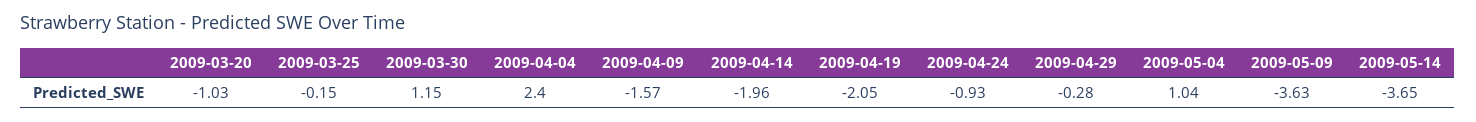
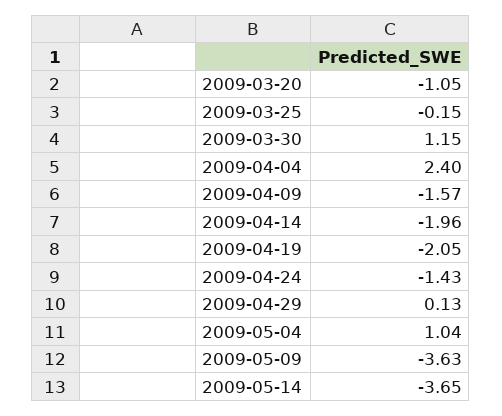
  {
-   "2009-03-20": -1.03,
+   "2009-03-20": -1.05,
    "2009-03-25": -0.15,
    "2009-03-30": 1.15,
    "2009-04-04": 2.4,
    "2009-04-09": -1.57,
    "2009-04-14": -1.96,
    "2009-04-19": -2.05,
-   "2009-04-24": -0.93,
+   "2009-04-24": -1.43,
-   "2009-04-29": -0.28,
+   "2009-04-29": 0.13,
    "2009-05-04": 1.04,
    "2009-05-09": -3.63,
    "2009-05-14": -3.65
  }

